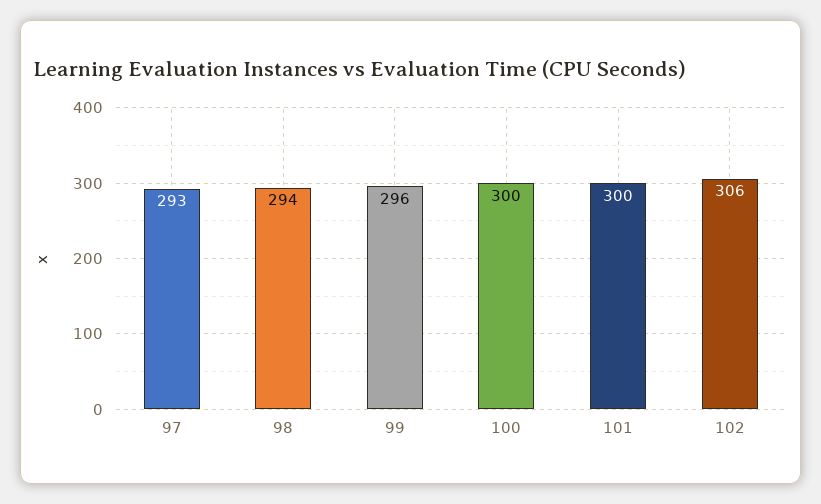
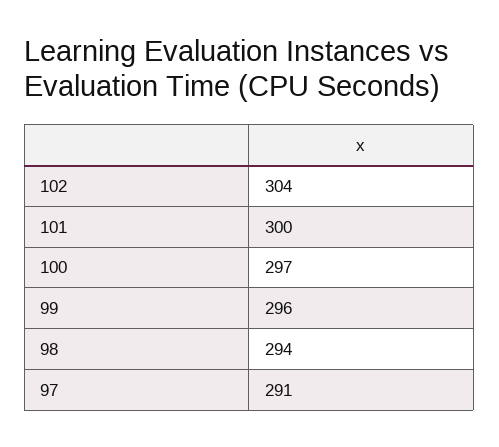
  {
-   "97": 293,
+   "97": 291,
    "98": 294,
    "99": 296,
-   "100": 300,
+   "100": 297,
    "101": 300,
-   "102": 306
+   "102": 304
  }

